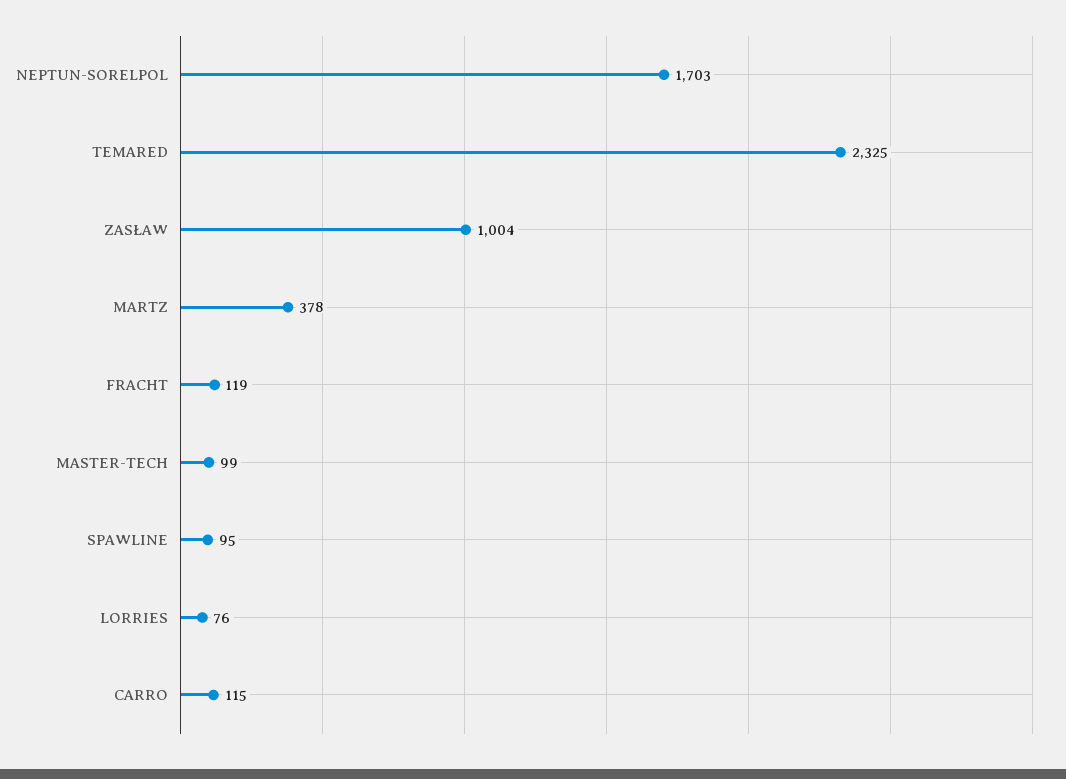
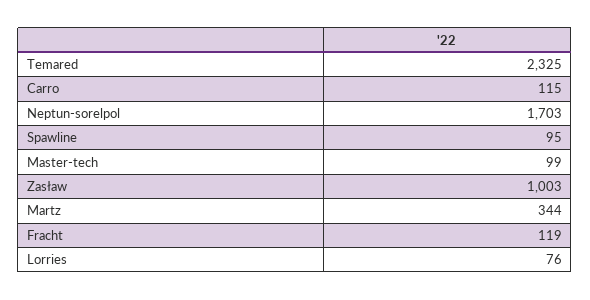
  {
    "NEPTUN-SORELPOL": 1703,
    "TEMARED": 2325,
-   "ZASŁAW": 1004,
+   "ZASŁAW": 1003,
-   "MARTZ": 378,
+   "MARTZ": 344,
    "FRACHT": 119,
    "MASTER-TECH": 99,
    "SPAWLINE": 95,
    "LORRIES": 76,
    "CARRO": 115
  }

